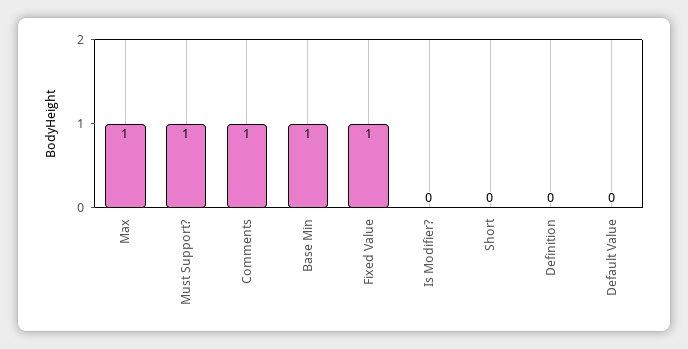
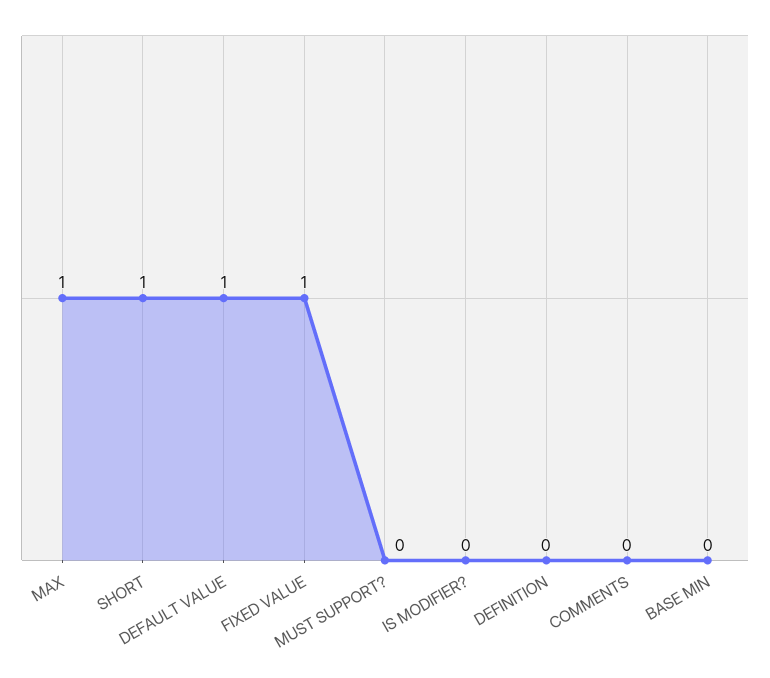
  {
    "Max": 1,
-   "Must Support?": 1,
+   "Must Support?": 0,
-   "Comments": 1,
+   "Comments": 0,
-   "Base Min": 1,
+   "Base Min": 0,
    "Fixed Value": 1,
    "Is Modifier?": 0,
-   "Short": 0,
+   "Short": 1,
    "Definition": 0,
-   "Default Value": 0
+   "Default Value": 1
  }

